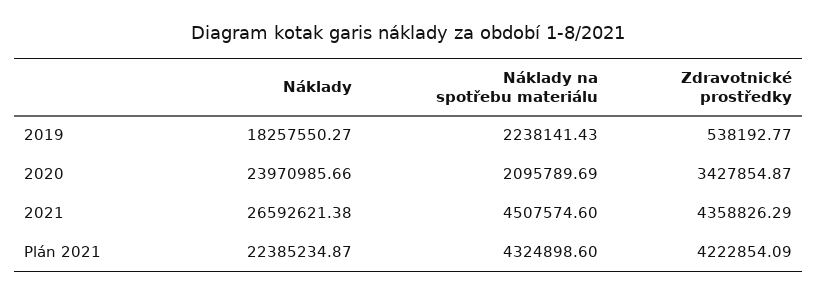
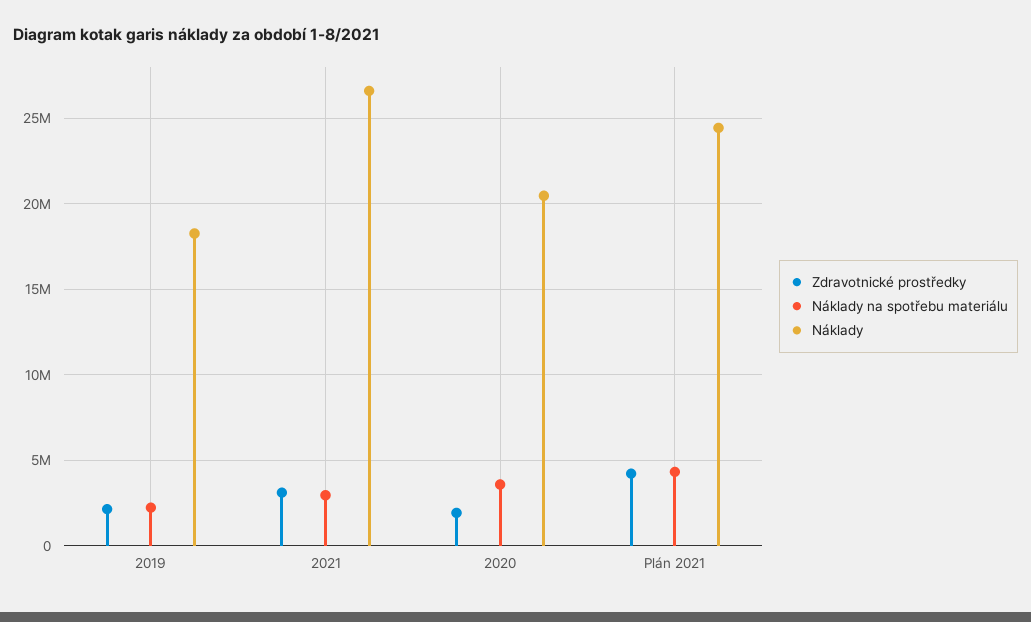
  {
    "Náklady": {
      "2019": 18257550.27,
-     "2020": 23970985.66,
+     "2020": 20500000,
      "2021": 26592621.38,
-     "Plán 2021": 22385234.87
+     "Plán 2021": 24500000
    },
    "Náklady na spotřebu materiálu": {
      "2019": 2238141.43,
-     "2020": 2095789.69,
+     "2020": 3500000,
-     "2021": 4507574.6,
+     "2021": 3000000,
      "Plán 2021": 4324898.6
    },
    "Zdravotnické prostředky": {
-     "2019": 538192.77,
+     "2019": 2000000,
-     "2020": 3427854.87,
+     "2020": 2000000,
-     "2021": 4358826.29,
+     "2021": 3000000,
      "Plán 2021": 4222854.09
    }
  }

